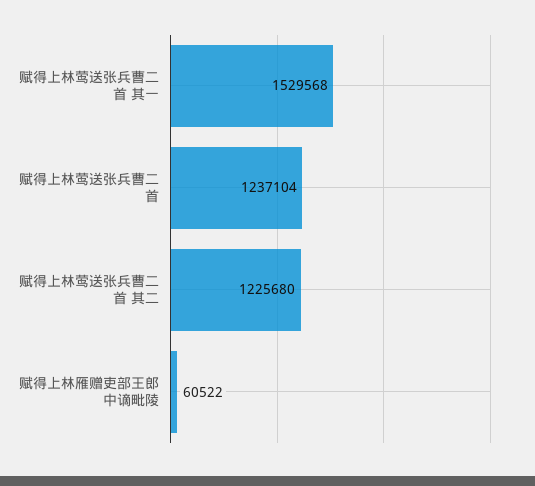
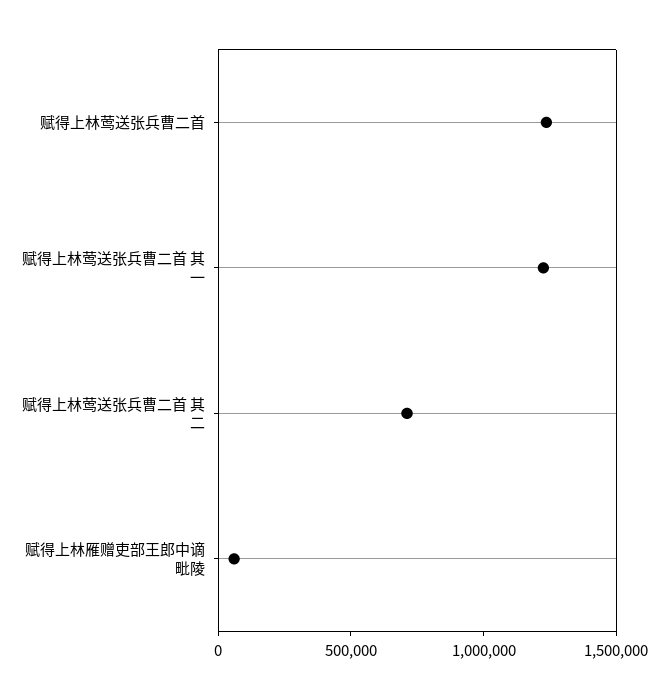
  {
-   "赋得上林莺送张兵曹二首 其一": 1529568,
+   "赋得上林莺送张兵曹二首 其一": 1200000,
    "赋得上林莺送张兵曹二首": 1237104,
-   "赋得上林莺送张兵曹二首 其二": 1225680,
+   "赋得上林莺送张兵曹二首 其二": 700000,
    "赋得上林雁赠吏部王郎中谪毗陵": 60522
  }

